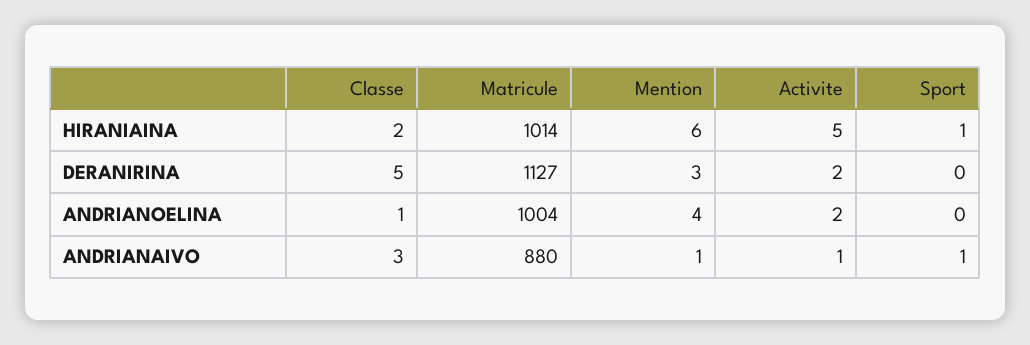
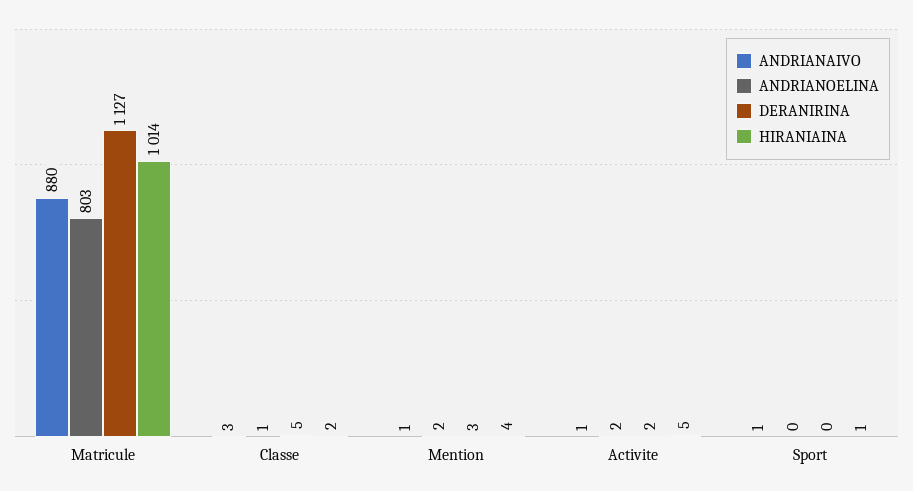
  {
    "HIRANIAINA": {
      "Classe": 2,
      "Matricule": 1014,
-     "Mention": 6,
+     "Mention": 4,
      "Activite": 5,
      "Sport": 1
    },
    "DERANIRINA": {
      "Classe": 5,
      "Matricule": 1127,
      "Mention": 3,
      "Activite": 2,
      "Sport": 0
    },
    "ANDRIANOELINA": {
      "Classe": 1,
-     "Matricule": 1004,
+     "Matricule": 803,
-     "Mention": 4,
+     "Mention": 2,
      "Activite": 2,
      "Sport": 0
    },
    "ANDRIANAIVO": {
      "Classe": 3,
      "Matricule": 880,
      "Mention": 1,
      "Activite": 1,
      "Sport": 1
    }
  }

